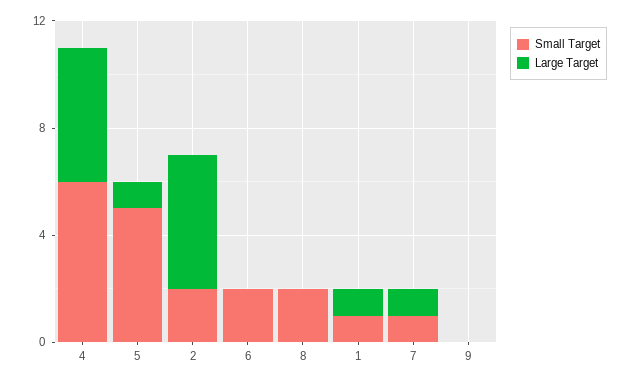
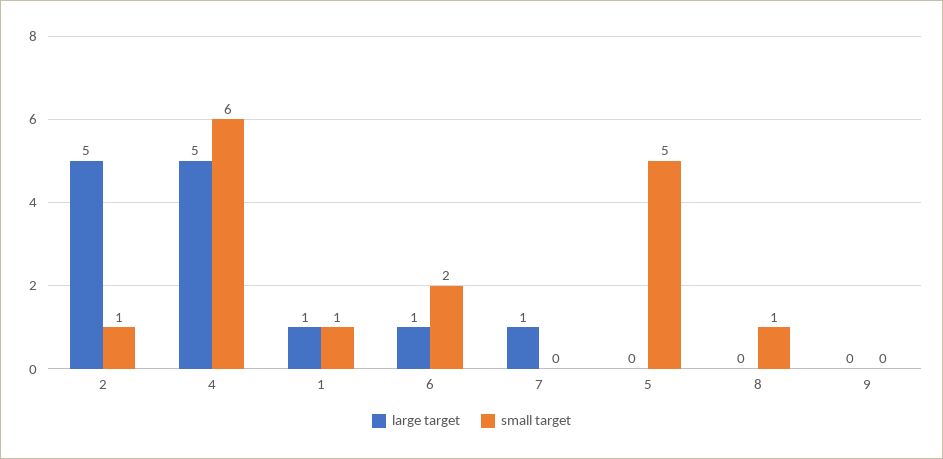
  {
    "Small Target": {
      "4": 6,
      "5": 5,
-     "2": 2,
+     "2": 1,
      "6": 2,
-     "8": 2,
+     "8": 1,
      "1": 1,
-     "7": 1,
+     "7": 0,
      "9": 0
    },
    "Large Target": {
      "4": 5,
-     "5": 1,
+     "5": 0,
      "2": 5,
-     "6": 0,
+     "6": 1,
      "8": 0,
      "1": 1,
      "7": 1,
      "9": 0
    }
  }

